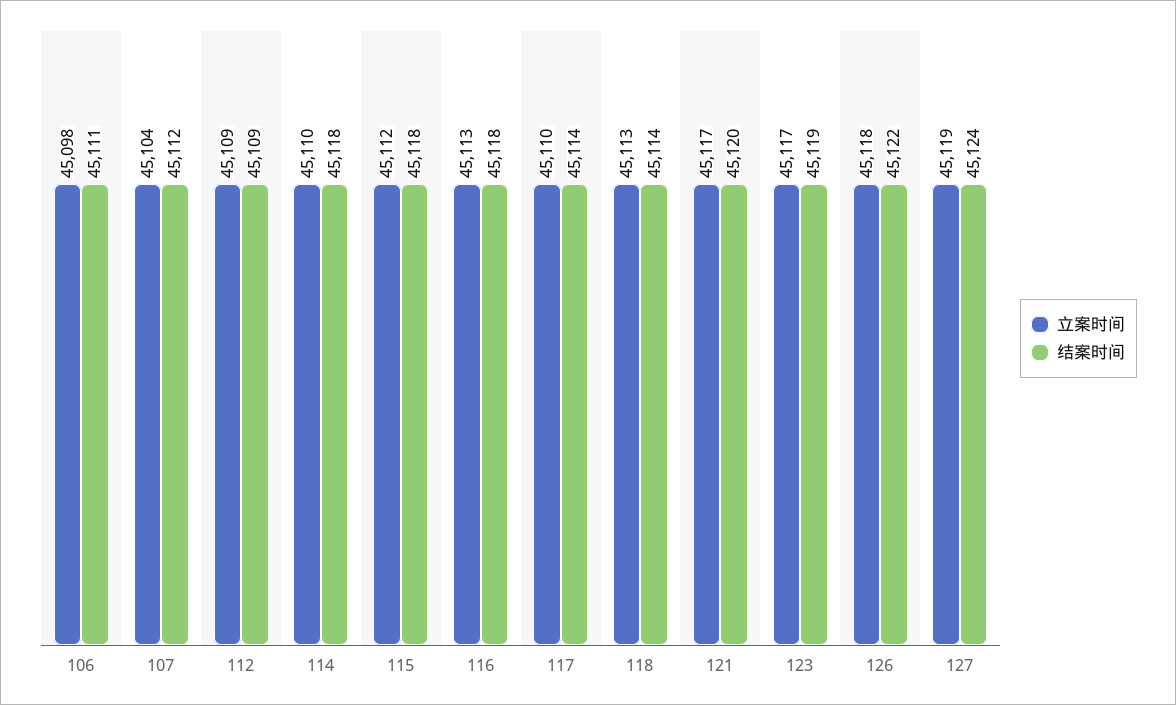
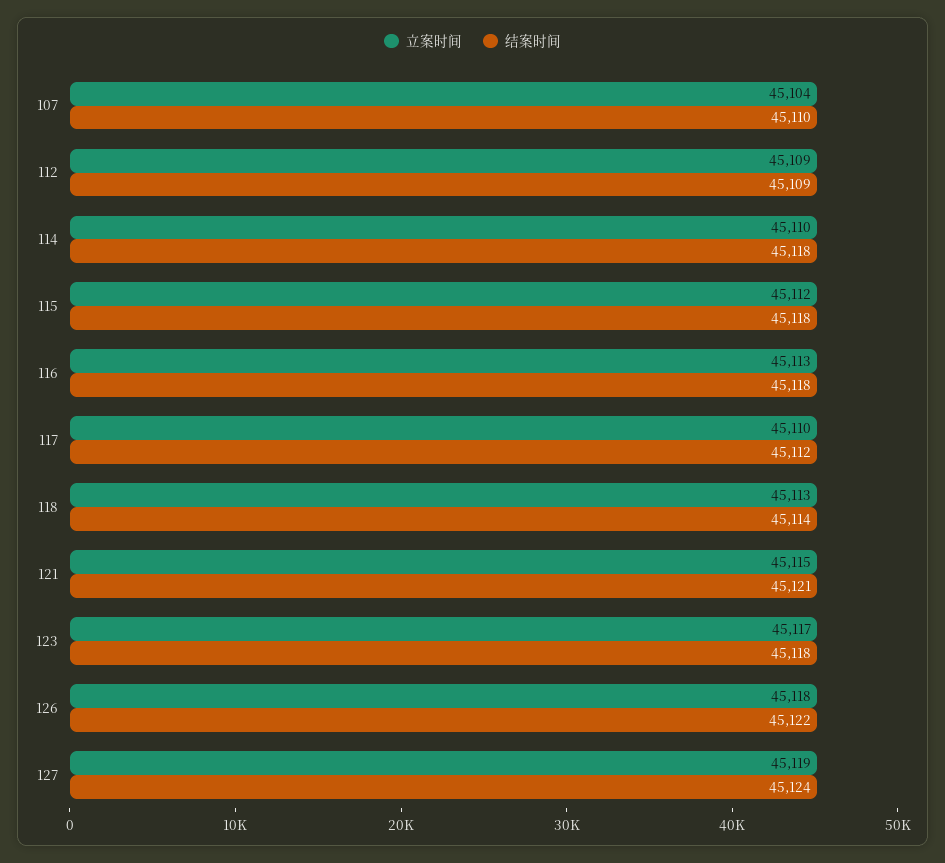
  {
    "立案时间": {
-     "106": 45098,
      "107": 45104,
      "112": 45109,
      "114": 45110,
      "115": 45112,
      "116": 45113,
      "117": 45110,
      "118": 45113,
-     "121": 45117,
+     "121": 45115,
      "123": 45117,
      "126": 45118,
      "127": 45119
    },
    "结案时间": {
-     "106": 45111,
-     "107": 45112,
+     "107": 45110,
      "112": 45109,
      "114": 45118,
      "115": 45118,
      "116": 45118,
-     "117": 45114,
+     "117": 45112,
      "118": 45114,
-     "121": 45120,
+     "121": 45121,
-     "123": 45119,
+     "123": 45118,
      "126": 45122,
      "127": 45124
    }
  }

